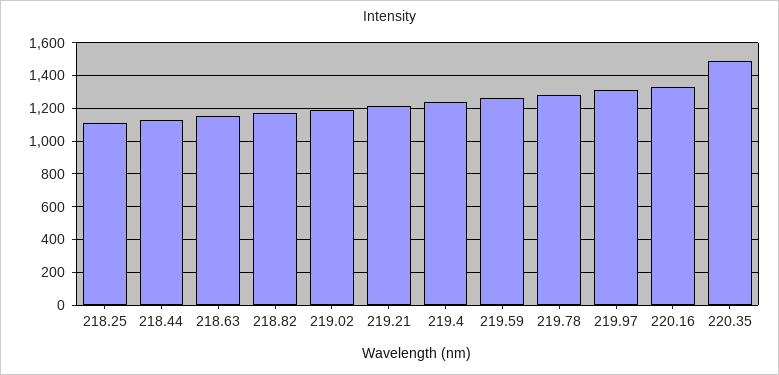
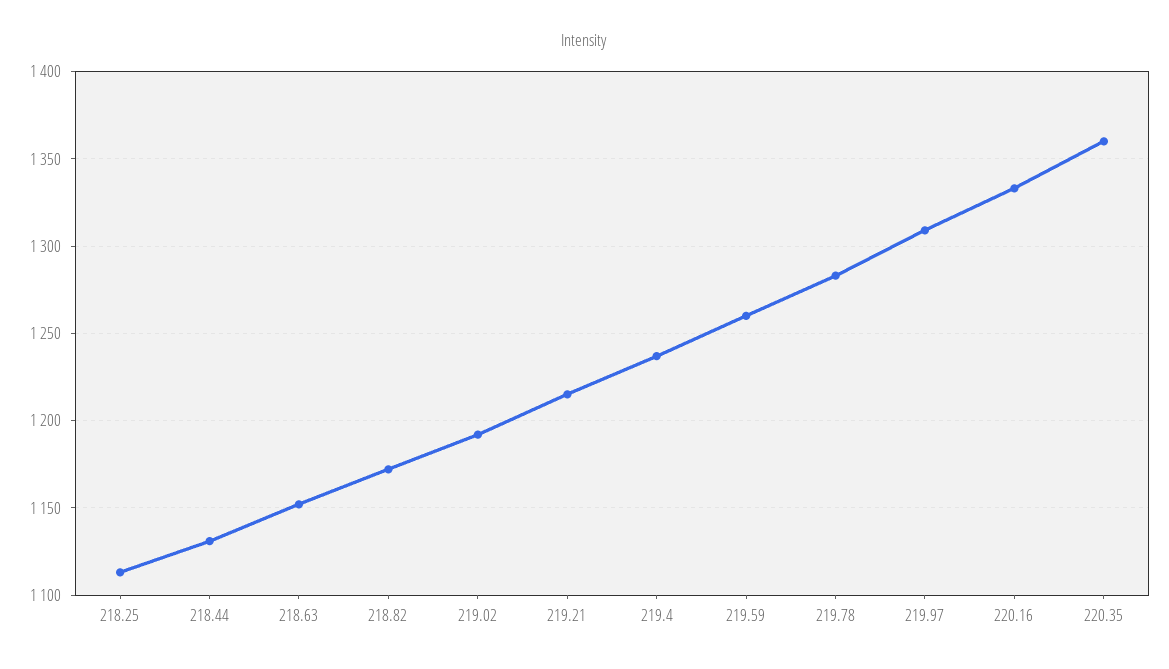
  {
    "218.25": 1115,
    "218.44": 1130,
    "218.63": 1150,
    "218.82": 1170,
    "219.02": 1190,
    "219.21": 1215,
    "219.4": 1235,
    "219.59": 1260,
    "219.78": 1285,
    "219.97": 1310,
    "220.16": 1335,
-   "220.35": 1500
+   "220.35": 1360
  }

